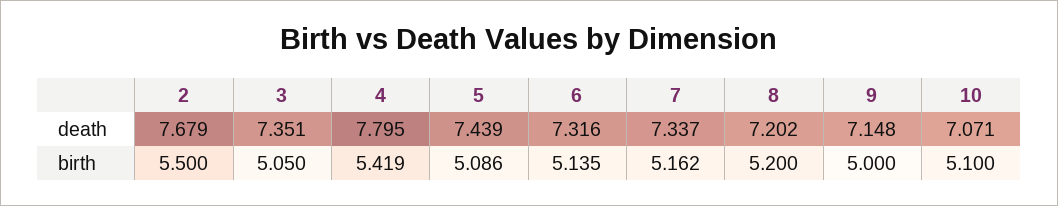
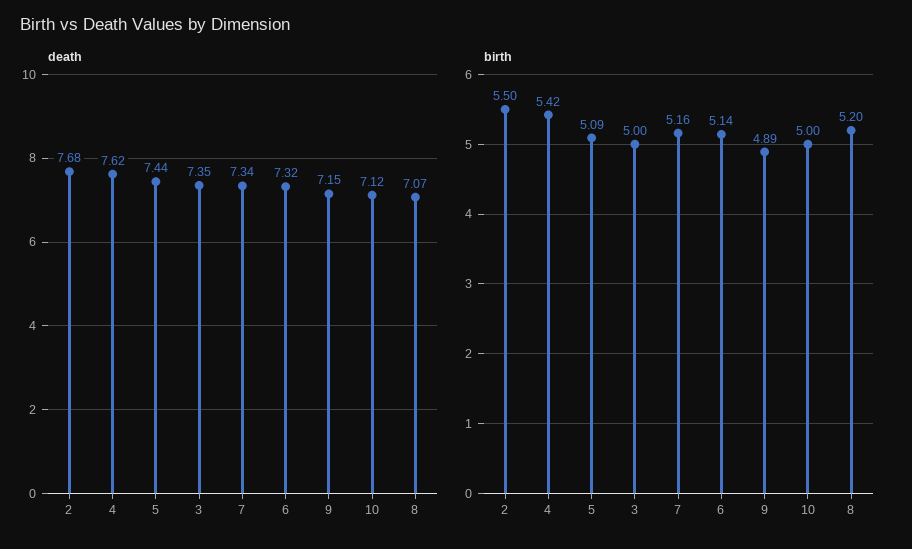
  {
    "death": {
      "2": 7.679,
      "3": 7.351,
-     "4": 7.795,
+     "4": 7.62,
      "5": 7.439,
      "6": 7.316,
      "7": 7.337,
-     "8": 7.202,
+     "8": 7.07,
      "9": 7.148,
-     "10": 7.071
+     "10": 7.12
    },
    "birth": {
      "2": 5.5,
-     "3": 5.05,
+     "3": 5,
      "4": 5.419,
      "5": 5.086,
      "6": 5.135,
      "7": 5.162,
      "8": 5.2,
-     "9": 5,
+     "9": 4.89,
-     "10": 5.1
+     "10": 5
    }
  }

